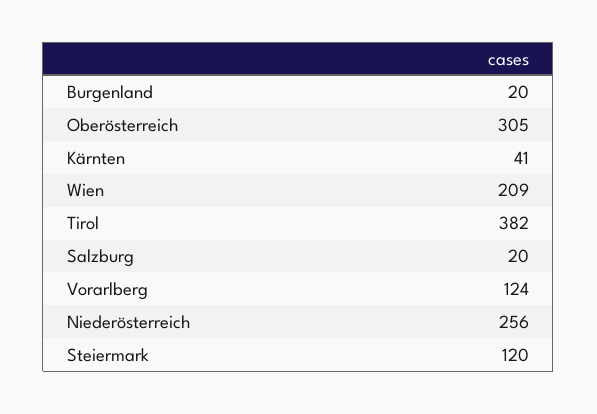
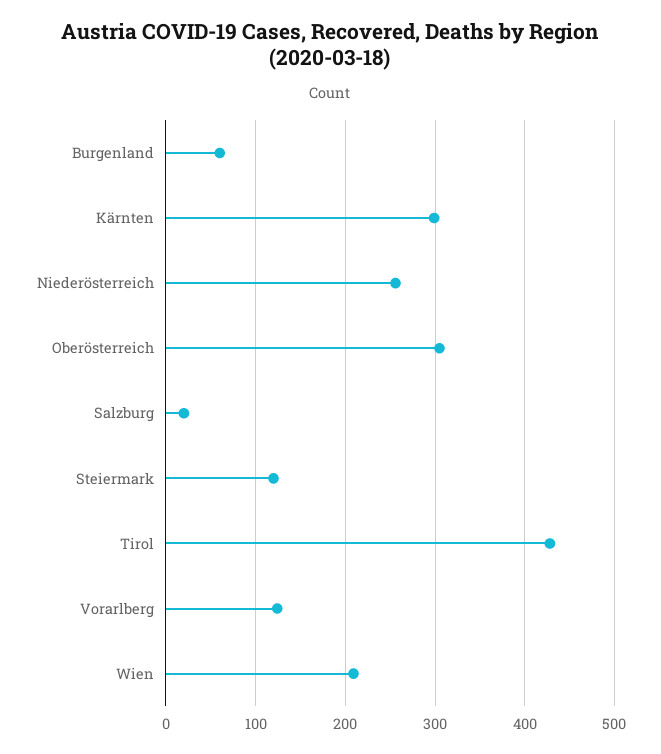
  {
-   "Burgenland": 20,
+   "Burgenland": 60,
    "Oberösterreich": 305,
-   "Kärnten": 41,
+   "Kärnten": 300,
    "Wien": 209,
-   "Tirol": 382,
+   "Tirol": 430,
    "Salzburg": 20,
    "Vorarlberg": 124,
    "Niederösterreich": 256,
    "Steiermark": 120
  }

